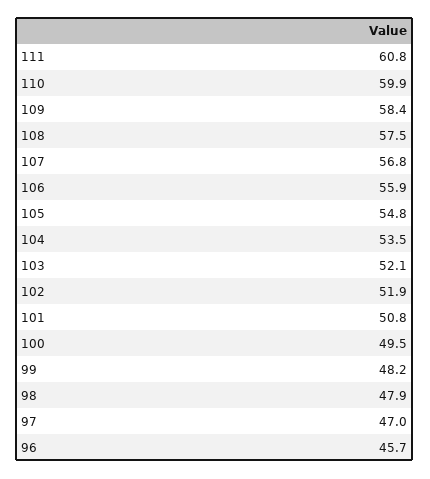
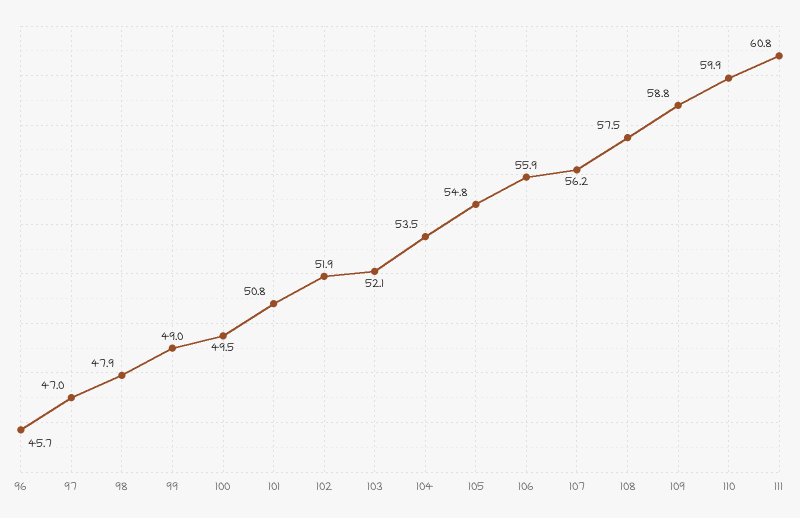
  {
    "111": 60.8,
    "110": 59.9,
-   "109": 58.4,
+   "109": 58.8,
    "108": 57.5,
-   "107": 56.8,
+   "107": 56.2,
    "106": 55.9,
    "105": 54.8,
    "104": 53.5,
    "103": 52.1,
    "102": 51.9,
    "101": 50.8,
    "100": 49.5,
-   "99": 48.2,
+   "99": 49,
    "98": 47.9,
    "97": 47,
    "96": 45.7
  }

